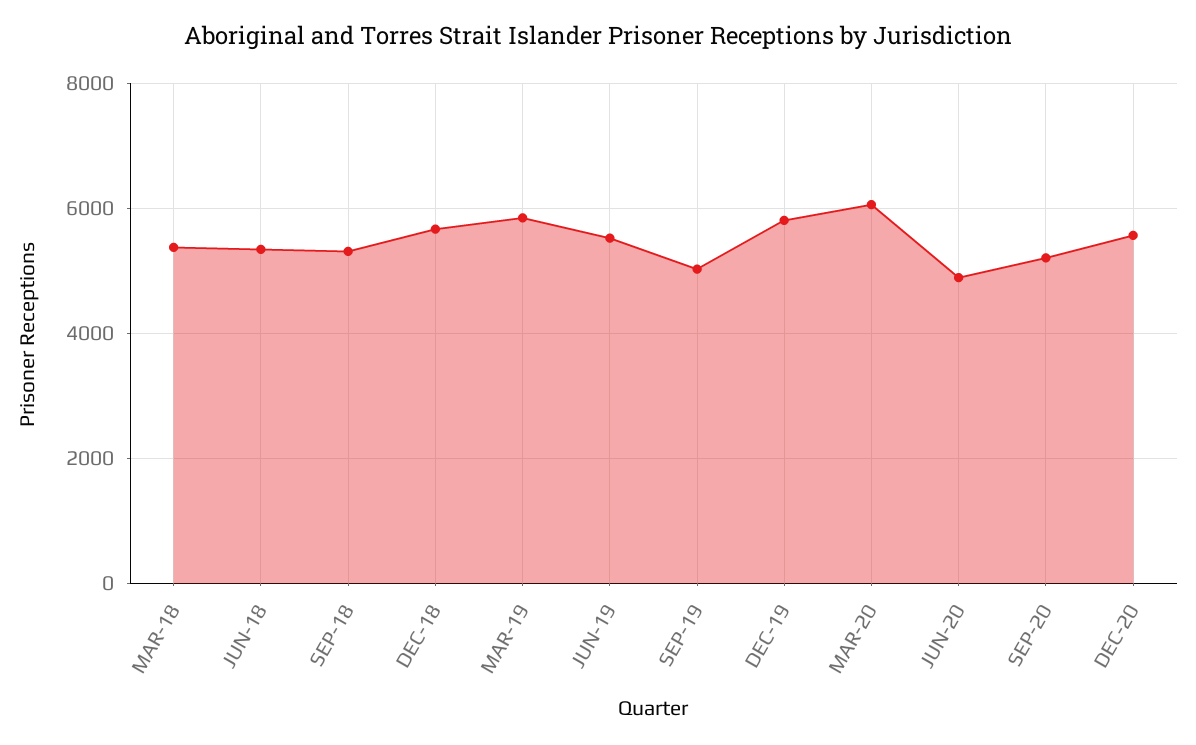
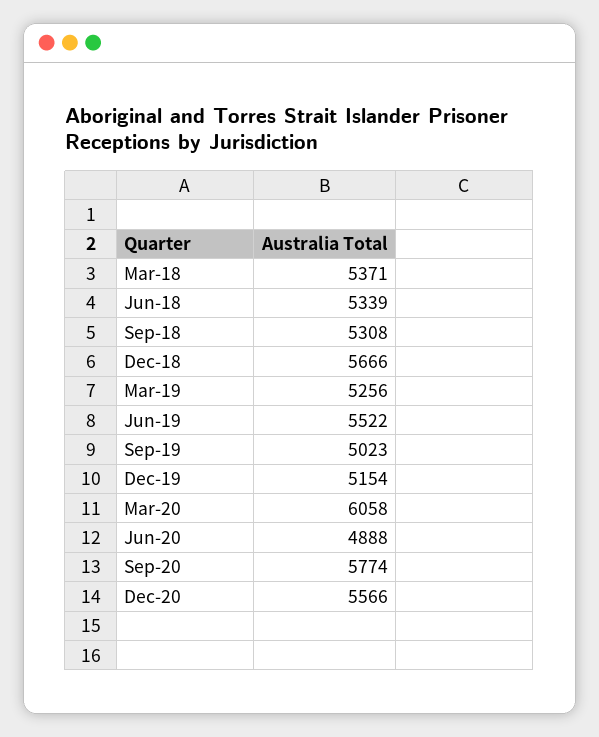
  {
    "MAR-18": 5371,
    "JUN-18": 5339,
    "SEP-18": 5308,
    "DEC-18": 5666,
-   "MAR-19": 5800,
+   "MAR-19": 5256,
    "JUN-19": 5522,
    "SEP-19": 5023,
-   "DEC-19": 5800,
+   "DEC-19": 5154,
    "MAR-20": 6058,
    "JUN-20": 4888,
-   "SEP-20": 5200,
+   "SEP-20": 5774,
    "DEC-20": 5566
  }

